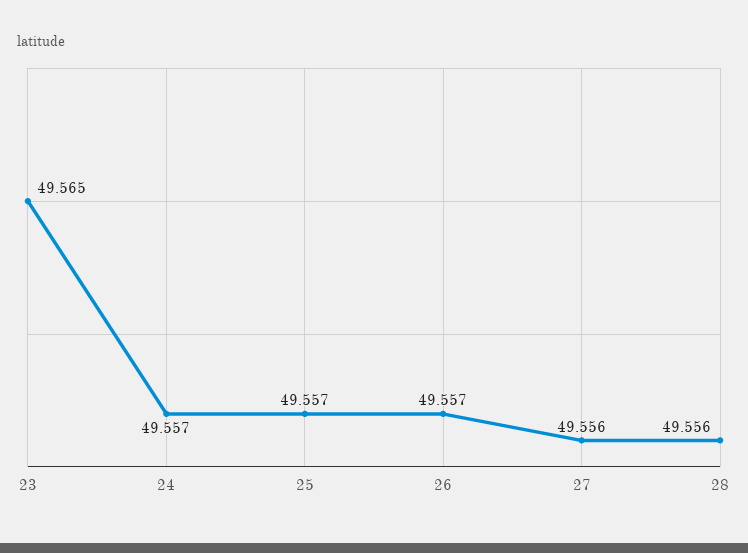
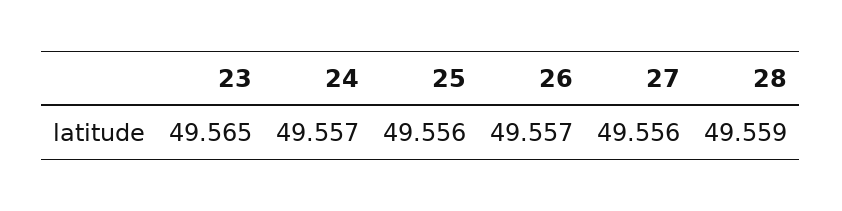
  {
    "23": 49.565,
    "24": 49.557,
-   "25": 49.557,
+   "25": 49.556,
    "26": 49.557,
    "27": 49.556,
-   "28": 49.556
+   "28": 49.559
  }

